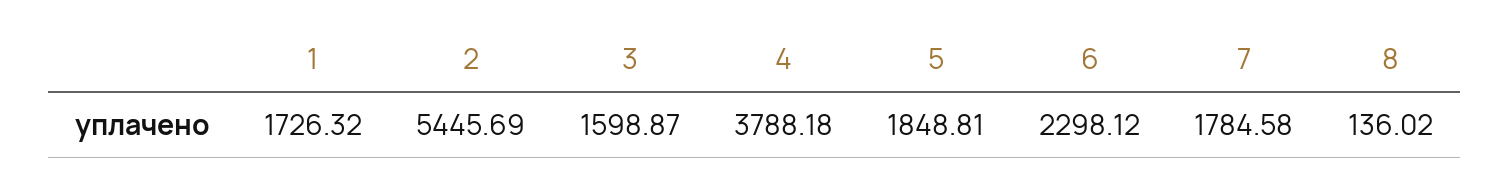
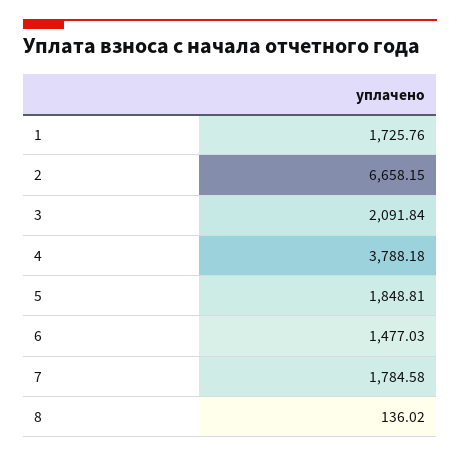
  {
-   "1": 1726.32,
+   "1": 1725.76,
-   "2": 5445.69,
+   "2": 6658.15,
-   "3": 1598.87,
+   "3": 2091.84,
    "4": 3788.18,
    "5": 1848.81,
-   "6": 2298.12,
+   "6": 1477.03,
    "7": 1784.58,
    "8": 136.02
  }

